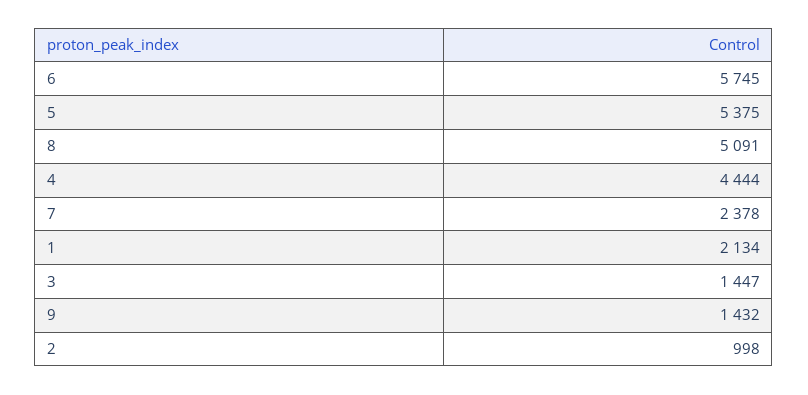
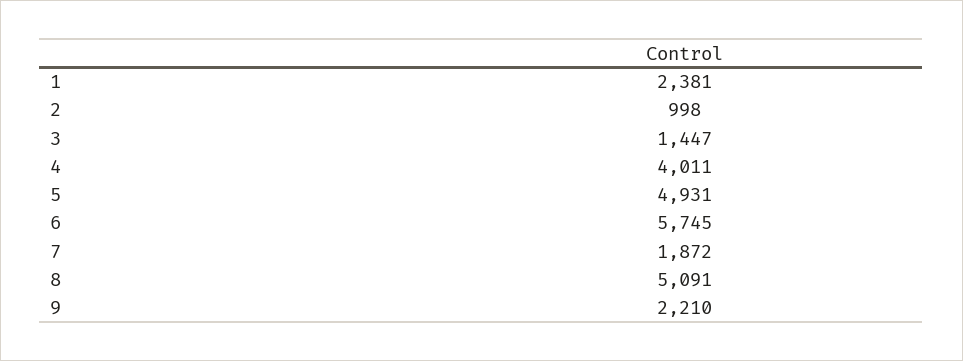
  {
    "6": 5745,
-   "5": 5375,
+   "5": 4931,
    "8": 5091,
-   "4": 4444,
+   "4": 4011,
-   "7": 2378,
+   "7": 1872,
-   "1": 2134,
+   "1": 2381,
    "3": 1447,
-   "9": 1432,
+   "9": 2210,
    "2": 998
  }

